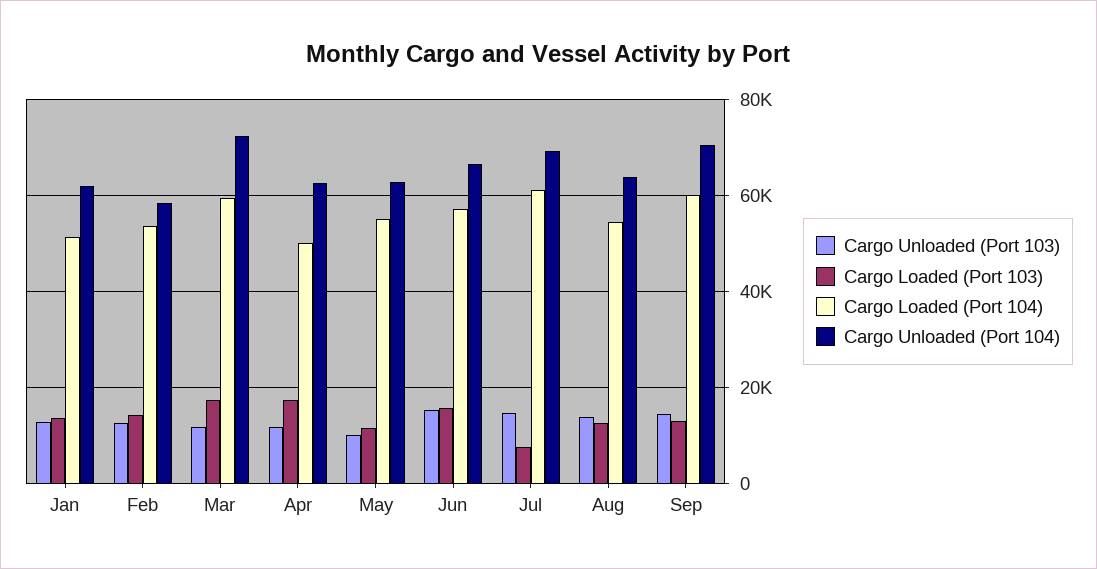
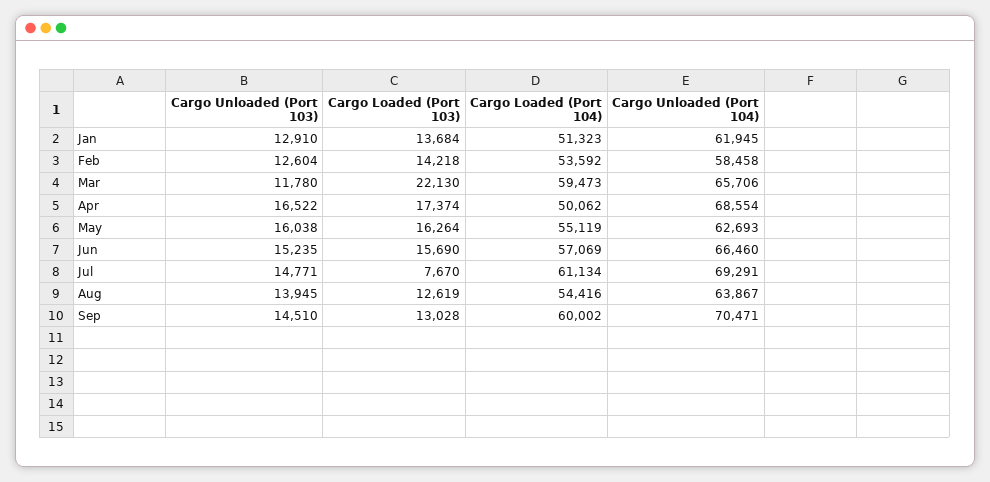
  {
    "Cargo Unloaded (Port 103)": {
      "Jan": 12910,
      "Feb": 12604,
      "Mar": 11780,
-     "Apr": 12000,
+     "Apr": 16522,
-     "May": 10000,
+     "May": 16038,
      "Jun": 15235,
      "Jul": 14771,
      "Aug": 13945,
      "Sep": 14510
    },
    "Cargo Loaded (Port 103)": {
      "Jan": 13684,
      "Feb": 14218,
-     "Mar": 18000,
+     "Mar": 22130,
      "Apr": 17374,
-     "May": 12000,
+     "May": 16264,
      "Jun": 15690,
      "Jul": 7670,
      "Aug": 12619,
      "Sep": 13028
    },
    "Cargo Loaded (Port 104)": {
      "Jan": 51323,
      "Feb": 53592,
      "Mar": 59473,
      "Apr": 50062,
      "May": 55119,
      "Jun": 57069,
      "Jul": 61134,
      "Aug": 54416,
      "Sep": 60002
    },
    "Cargo Unloaded (Port 104)": {
      "Jan": 61945,
      "Feb": 58458,
-     "Mar": 72000,
+     "Mar": 65706,
-     "Apr": 62000,
+     "Apr": 68554,
      "May": 62693,
      "Jun": 66460,
      "Jul": 69291,
      "Aug": 63867,
      "Sep": 70471
    }
  }

